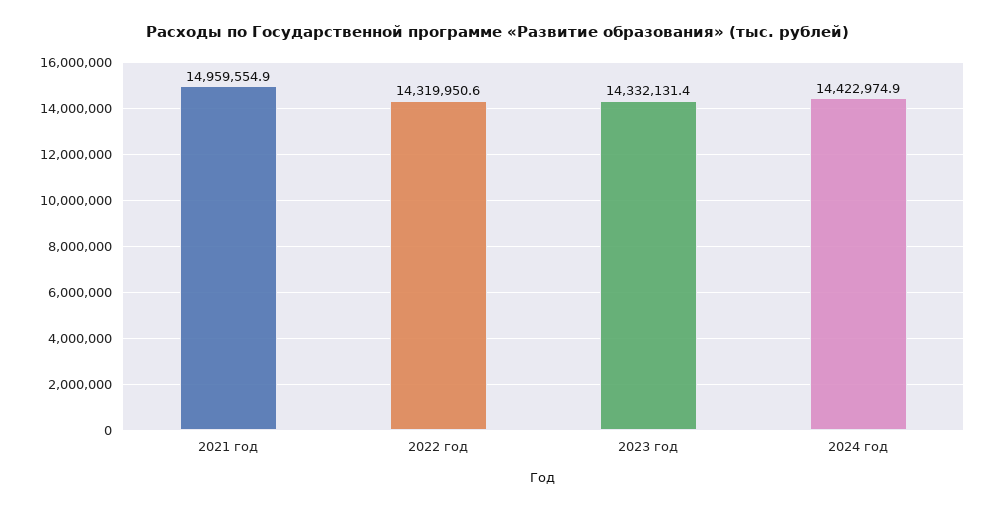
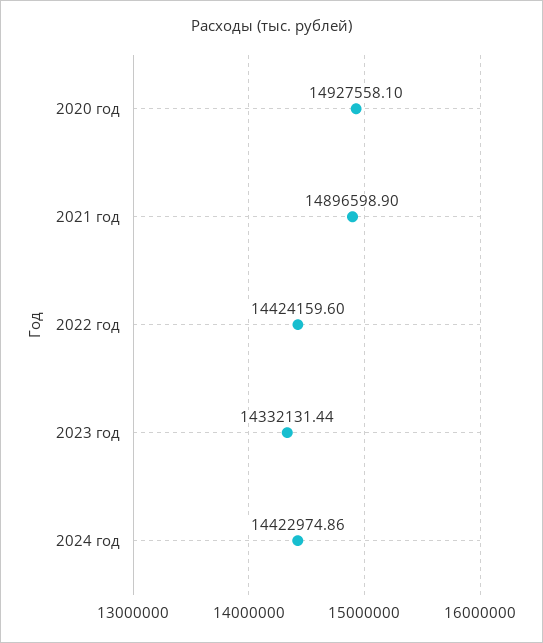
  {
-   "2021 год": 14959554.9,
+   "2021 год": 14896598.9,
-   "2022 год": 14319950.6,
+   "2022 год": 14424159.6,
    "2023 год": 14332131.44,
-   "2024 год": 14422974.86
+   "2024 год": 14422974.86,
+   "2020 год": 14927558.1
  }

